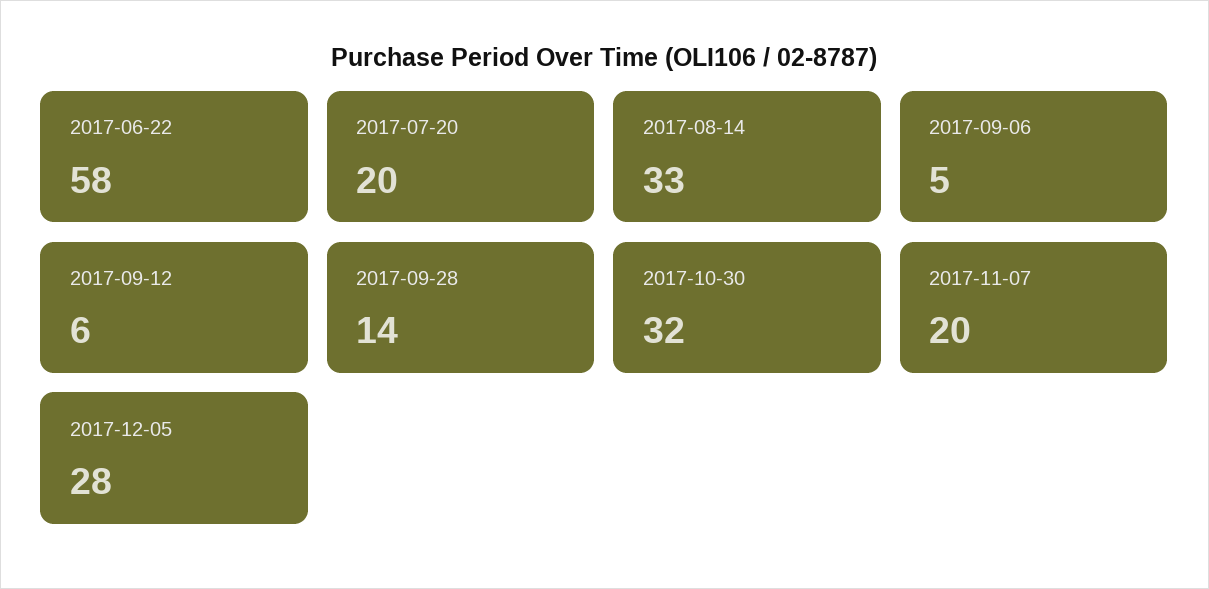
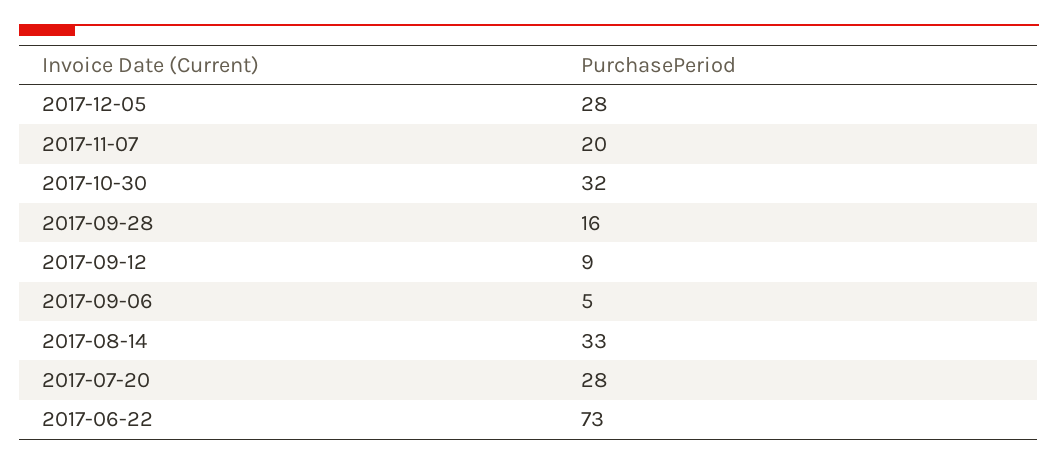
  {
-   "2017-06-22": 58,
+   "2017-06-22": 73,
-   "2017-07-20": 20,
+   "2017-07-20": 28,
    "2017-08-14": 33,
    "2017-09-06": 5,
-   "2017-09-12": 6,
+   "2017-09-12": 9,
-   "2017-09-28": 14,
+   "2017-09-28": 16,
    "2017-10-30": 32,
    "2017-11-07": 20,
    "2017-12-05": 28
  }

